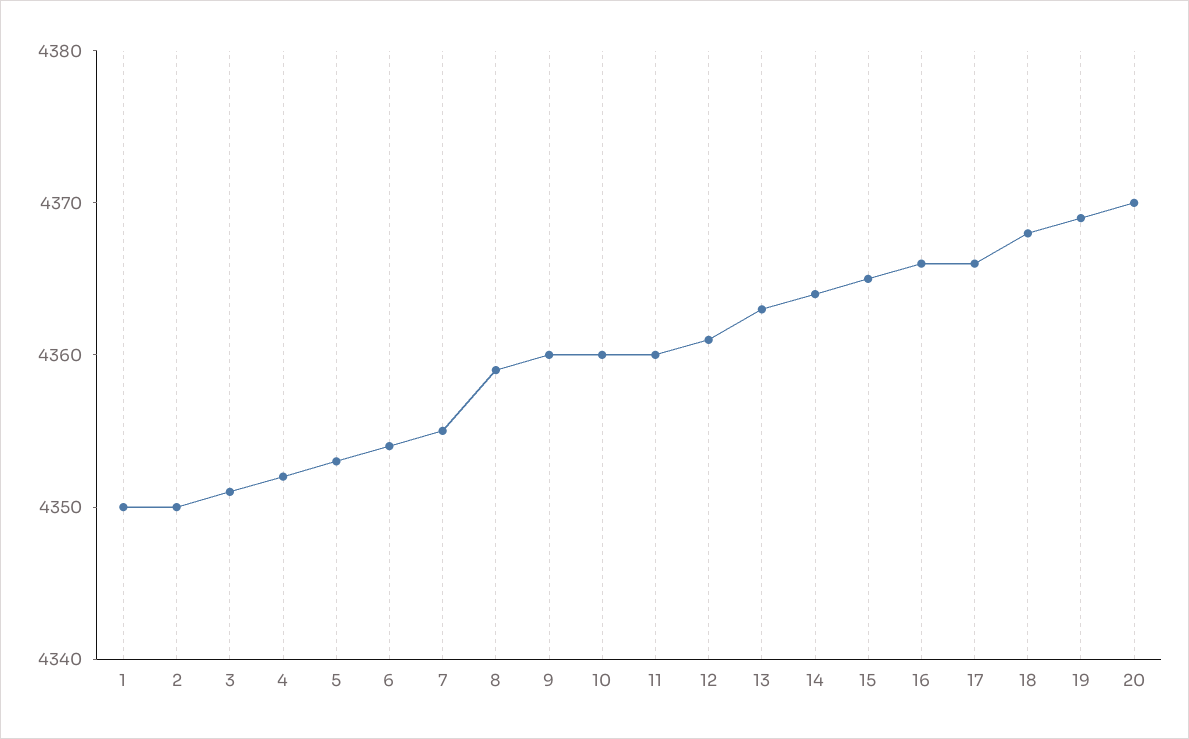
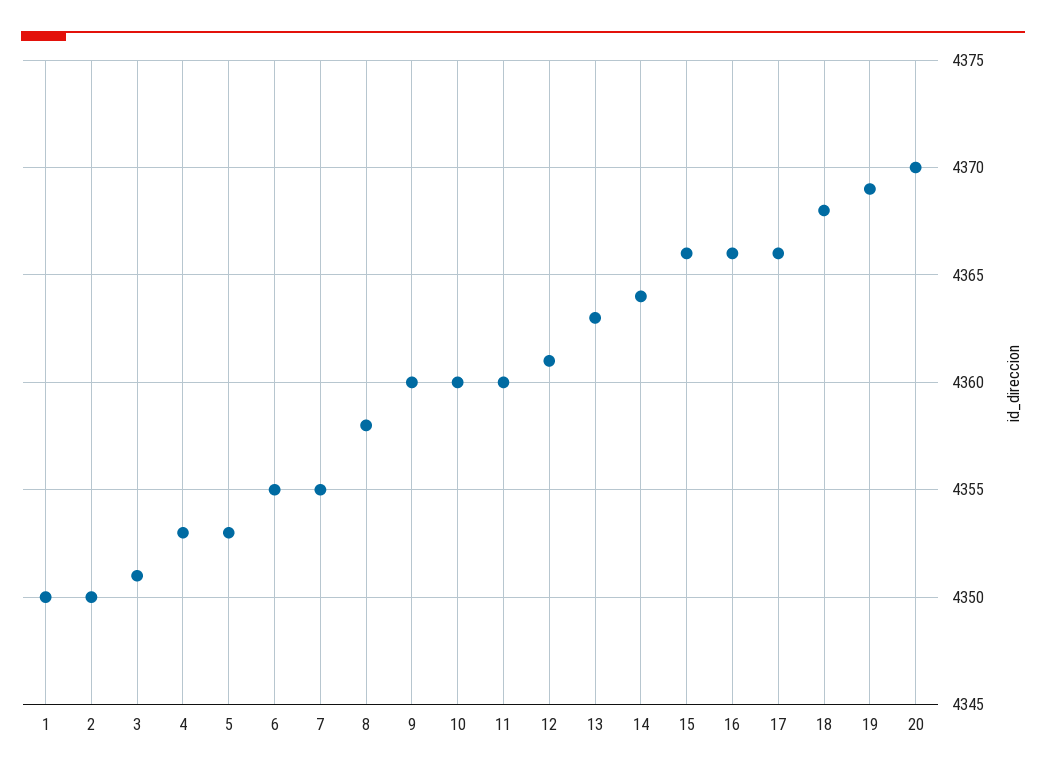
  {
    "1": 4350,
    "2": 4350,
    "3": 4351,
-   "4": 4352,
+   "4": 4353,
    "5": 4353,
-   "6": 4354,
+   "6": 4355,
    "7": 4355,
-   "8": 4359,
+   "8": 4358,
    "9": 4360,
    "10": 4360,
    "11": 4360,
    "12": 4361,
    "13": 4363,
    "14": 4364,
-   "15": 4365,
+   "15": 4366,
    "16": 4366,
    "17": 4366,
    "18": 4368,
    "19": 4369,
    "20": 4370
  }

